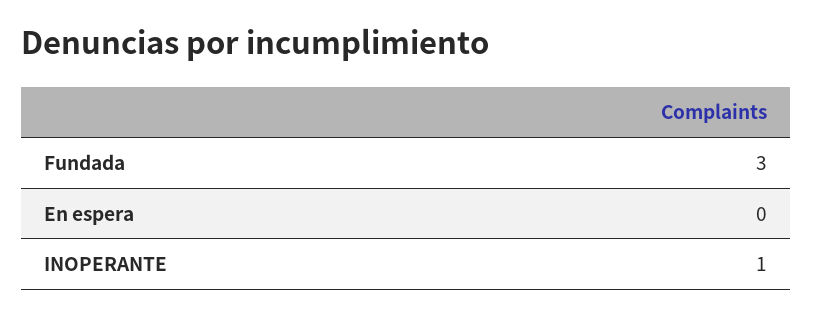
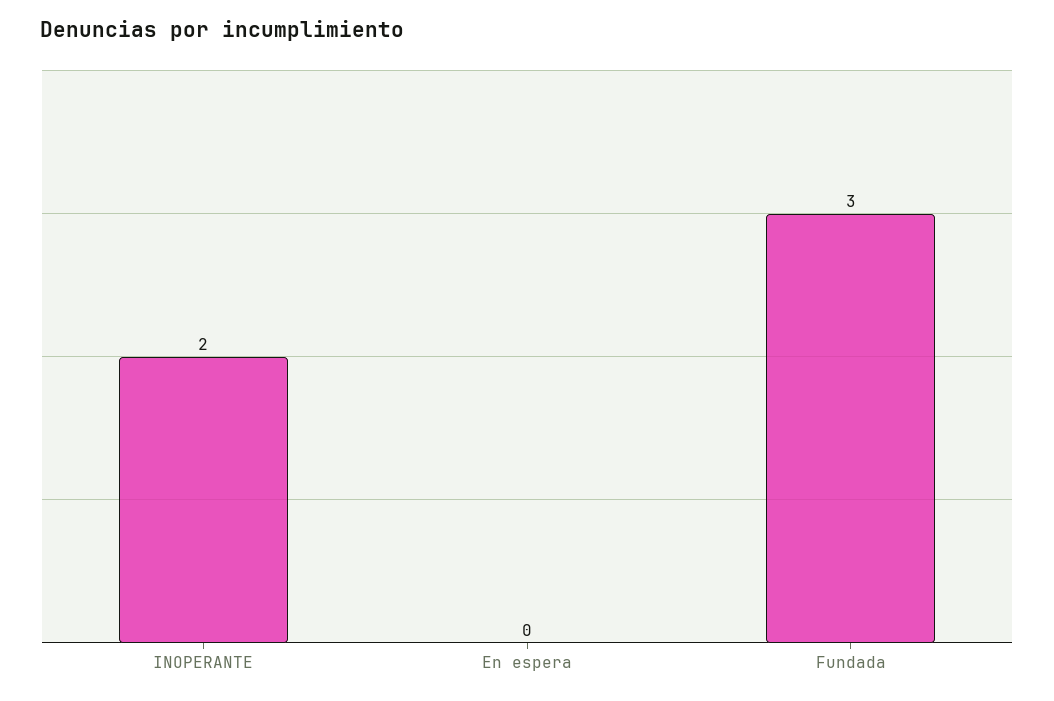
  {
    "Fundada": 3,
    "En espera": 0,
-   "INOPERANTE": 1
+   "INOPERANTE": 2
  }

